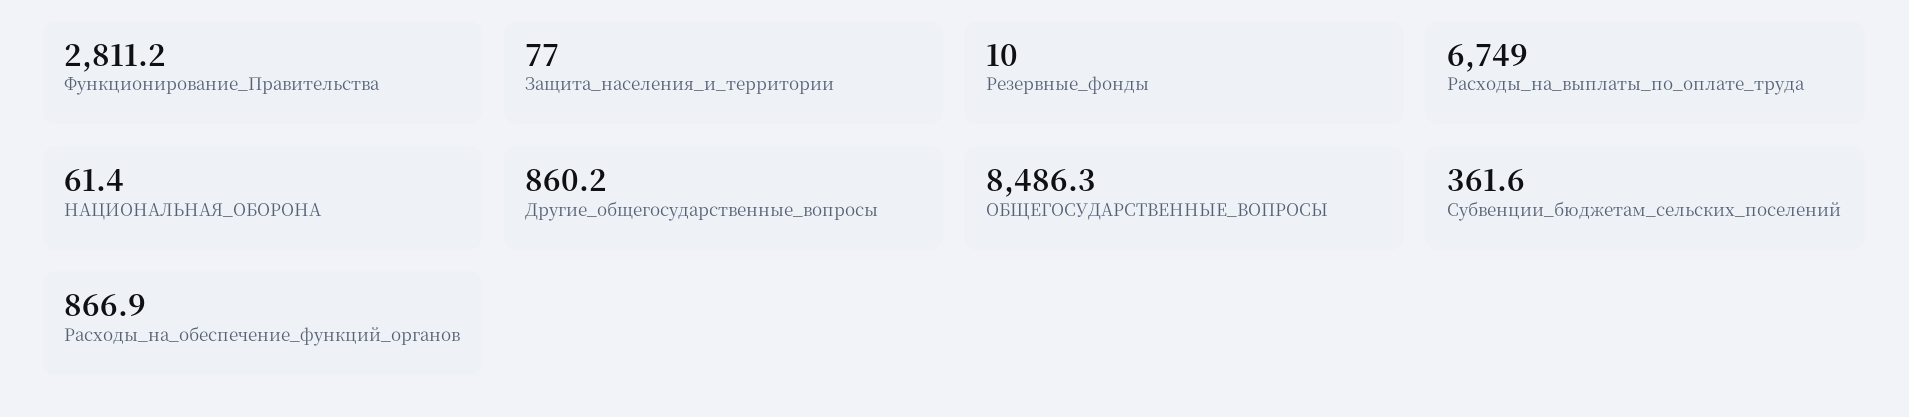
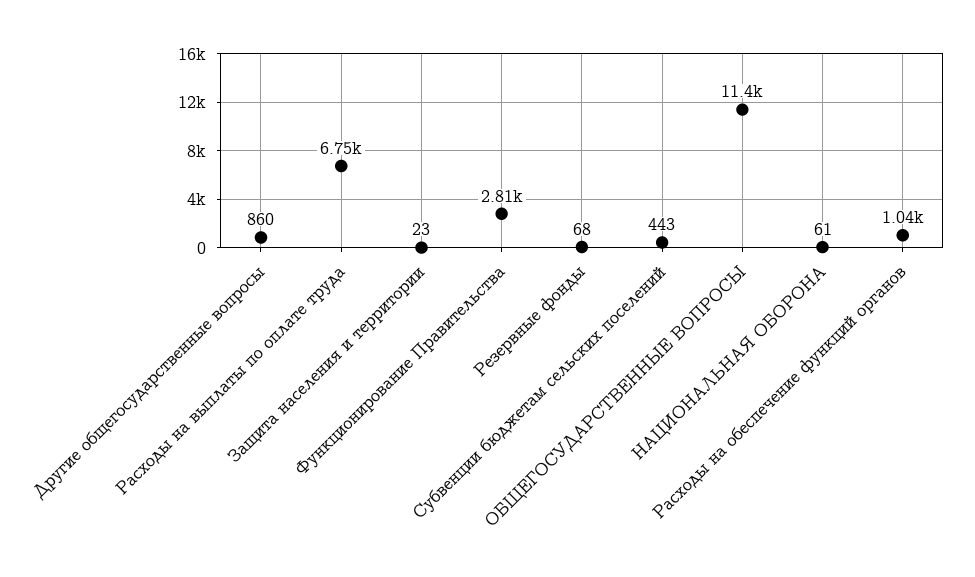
  {
    "Функционирование_Правительства": 2811.2,
-   "Защита_населения_и_территории": 77,
+   "Защита_населения_и_территории": 23,
-   "Резервные_фонды": 10,
+   "Резервные_фонды": 68,
    "Расходы_на_выплаты_по_оплате_труда": 6749,
    "НАЦИОНАЛЬНАЯ_ОБОРОНА": 61.4,
    "Другие_общегосударственные_вопросы": 860.2,
-   "ОБЩЕГОСУДАРСТВЕННЫЕ_ВОПРОСЫ": 8486.3,
+   "ОБЩЕГОСУДАРСТВЕННЫЕ_ВОПРОСЫ": 11400,
-   "Субвенции_бюджетам_сельских_поселений": 361.6,
+   "Субвенции_бюджетам_сельских_поселений": 443,
-   "Расходы_на_обеспечение_функций_органов": 866.9
+   "Расходы_на_обеспечение_функций_органов": 1040
  }

